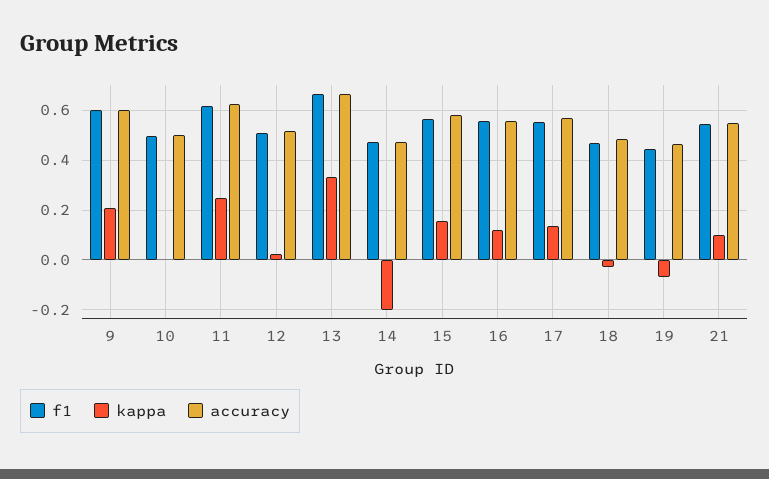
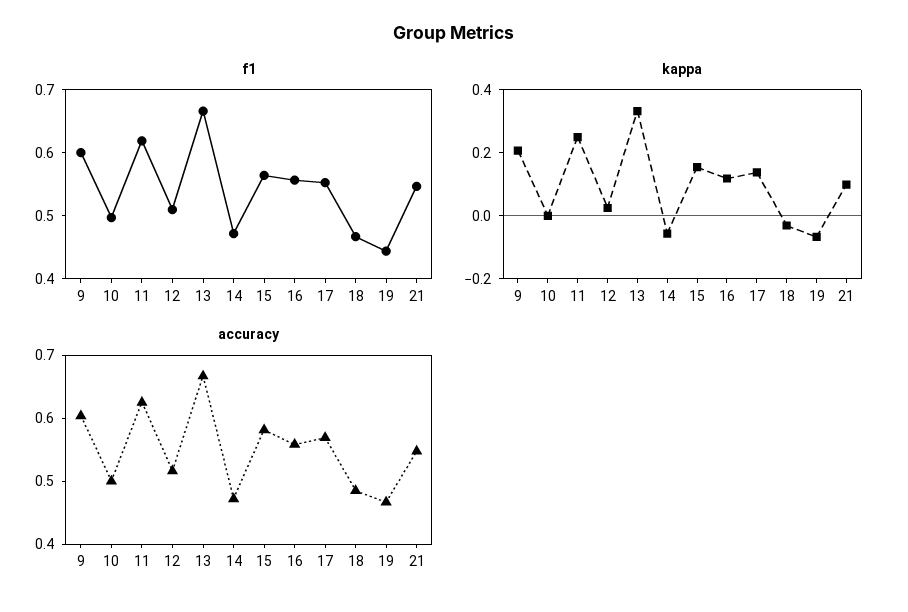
  {
    "f1": {
      "9": 0.6,
      "10": 0.5,
      "11": 0.62,
      "12": 0.52,
      "13": 0.66,
      "14": 0.48,
      "15": 0.56,
      "16": 0.56,
      "17": 0.56,
      "18": 0.46,
      "19": 0.44,
      "21": 0.54
    },
    "kappa": {
      "9": 0.2,
      "10": 0,
      "11": 0.25,
      "12": 0.025,
      "13": 0.325,
-     "14": -0.2,
+     "14": -0.05,
      "15": 0.15,
      "16": 0.125,
      "17": 0.15,
      "18": -0.025,
      "19": -0.075,
      "21": 0.1
    },
    "accuracy": {
      "9": 0.6,
      "10": 0.5,
      "11": 0.62,
      "12": 0.52,
      "13": 0.66,
      "14": 0.48,
      "15": 0.58,
      "16": 0.56,
      "17": 0.56,
      "18": 0.48,
      "19": 0.46,
      "21": 0.54
    }
  }

